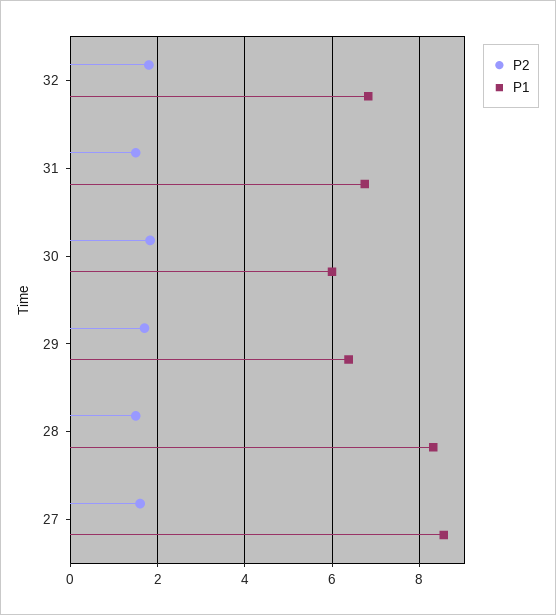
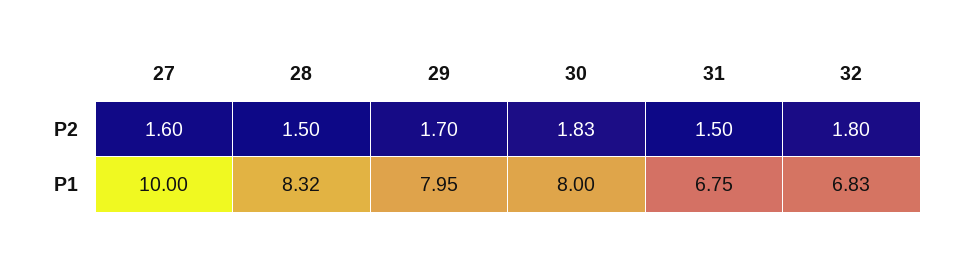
  {
    "P2": {
      "32": 1.8,
      "31": 1.5,
      "30": 1.83,
      "29": 1.7,
      "28": 1.5,
      "27": 1.6
    },
    "P1": {
      "32": 6.83,
      "31": 6.75,
-     "30": 6,
+     "30": 8,
-     "29": 6.4,
+     "29": 7.95,
      "28": 8.32,
-     "27": 8.6
+     "27": 10
    }
  }

